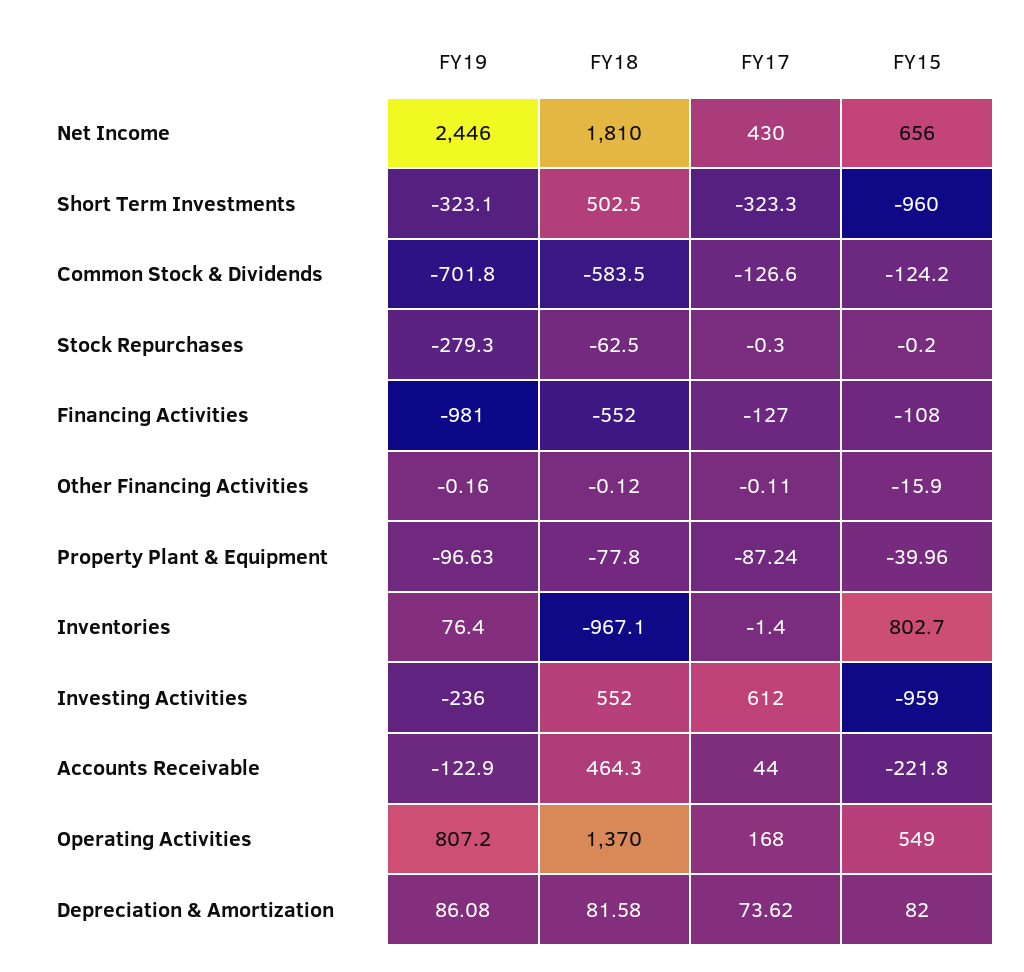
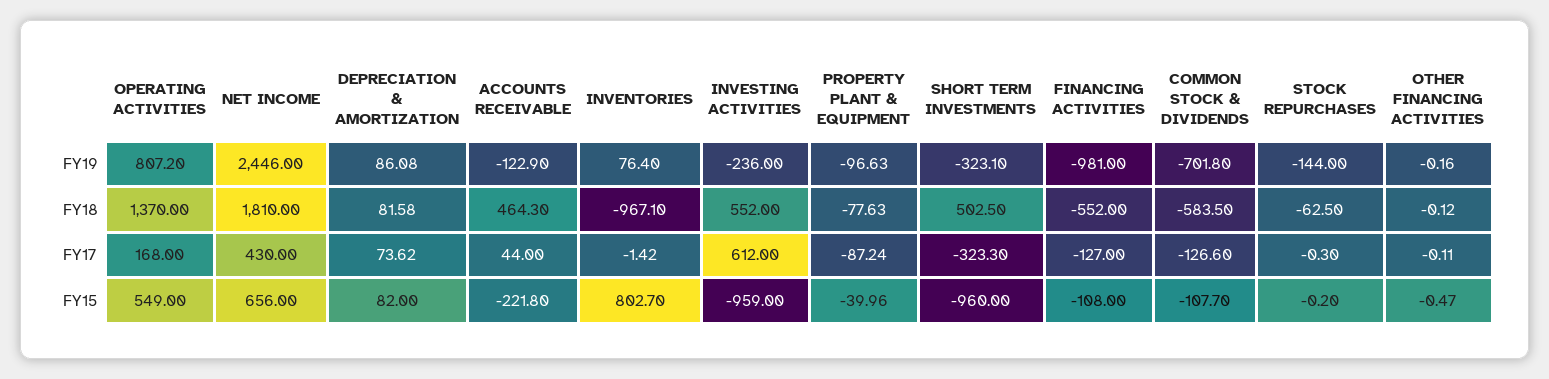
  {
    "FY19": {
      "Net Income": 2446,
      "Short Term Investments": -323.1,
      "Common Stock & Dividends": -701.8,
-     "Stock Repurchases": -279.3,
+     "Stock Repurchases": -144,
      "Financing Activities": -981,
      "Other Financing Activities": -0.16,
      "Property Plant & Equipment": -96.63,
      "Inventories": 76.4,
      "Investing Activities": -236,
      "Accounts Receivable": -122.9,
      "Operating Activities": 807.2,
      "Depreciation & Amortization": 86.08
    },
    "FY18": {
      "Net Income": 1810,
      "Short Term Investments": 502.5,
      "Common Stock & Dividends": -583.5,
      "Stock Repurchases": -62.5,
      "Financing Activities": -552,
      "Other Financing Activities": -0.12,
-     "Property Plant & Equipment": -77.8,
+     "Property Plant & Equipment": -77.63,
      "Inventories": -967.1,
      "Investing Activities": 552,
      "Accounts Receivable": 464.3,
      "Operating Activities": 1370,
      "Depreciation & Amortization": 81.58
    },
    "FY17": {
      "Net Income": 430,
      "Short Term Investments": -323.3,
      "Common Stock & Dividends": -126.6,
      "Stock Repurchases": -0.3,
      "Financing Activities": -127,
      "Other Financing Activities": -0.11,
      "Property Plant & Equipment": -87.24,
-     "Inventories": -1.4,
+     "Inventories": -1.42,
      "Investing Activities": 612,
      "Accounts Receivable": 44,
      "Operating Activities": 168,
      "Depreciation & Amortization": 73.62
    },
    "FY15": {
      "Net Income": 656,
      "Short Term Investments": -960,
-     "Common Stock & Dividends": -124.2,
+     "Common Stock & Dividends": -107.7,
      "Stock Repurchases": -0.2,
      "Financing Activities": -108,
-     "Other Financing Activities": -15.9,
+     "Other Financing Activities": -0.47,
      "Property Plant & Equipment": -39.96,
      "Inventories": 802.7,
      "Investing Activities": -959,
      "Accounts Receivable": -221.8,
      "Operating Activities": 549,
      "Depreciation & Amortization": 82
    }
  }

